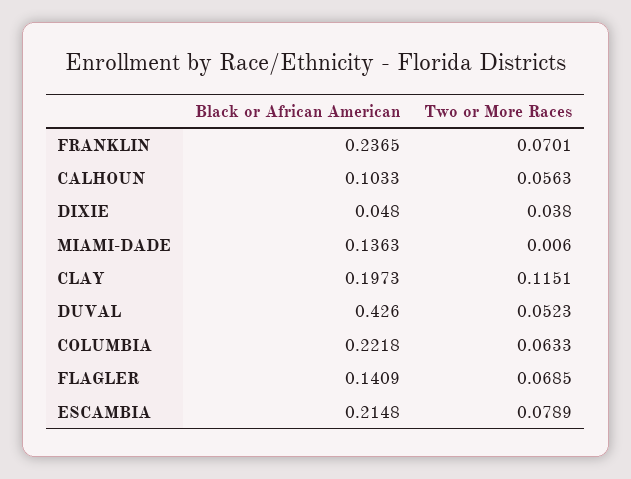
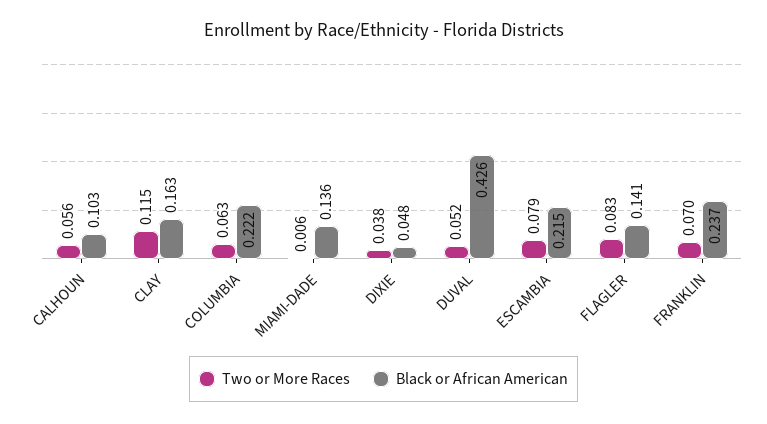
  {
    "Black or African American": {
      "FRANKLIN": 0.2365,
      "CALHOUN": 0.1033,
      "DIXIE": 0.048,
      "MIAMI-DADE": 0.1363,
-     "CLAY": 0.1973,
+     "CLAY": 0.163,
      "DUVAL": 0.426,
      "COLUMBIA": 0.2218,
      "FLAGLER": 0.1409,
      "ESCAMBIA": 0.2148
    },
    "Two or More Races": {
      "FRANKLIN": 0.0701,
      "CALHOUN": 0.0563,
      "DIXIE": 0.038,
      "MIAMI-DADE": 0.006,
      "CLAY": 0.1151,
      "DUVAL": 0.0523,
      "COLUMBIA": 0.0633,
-     "FLAGLER": 0.0685,
+     "FLAGLER": 0.083,
      "ESCAMBIA": 0.0789
    }
  }

